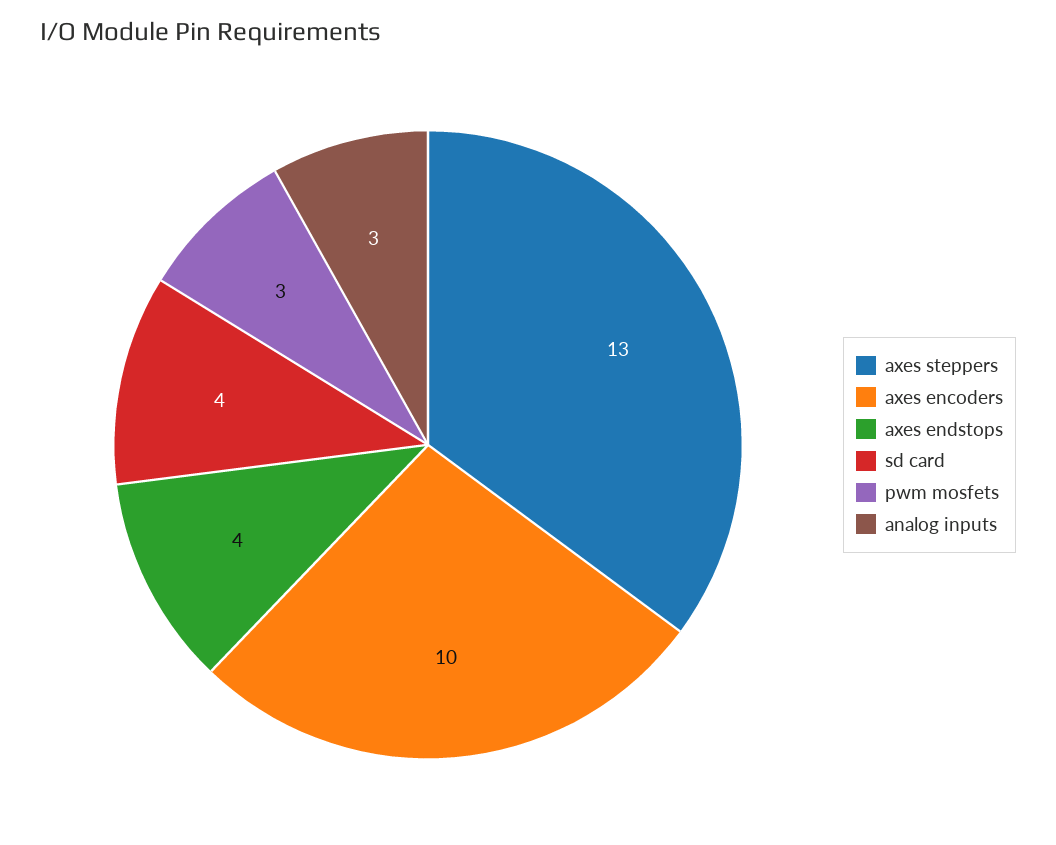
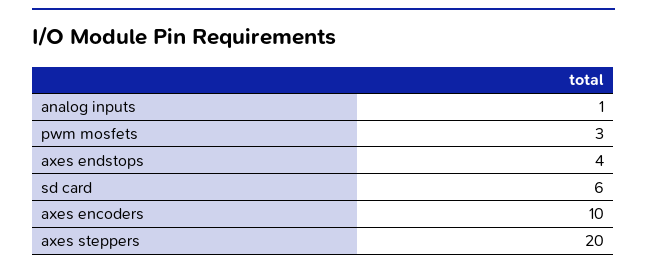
  {
-   "axes steppers": 13,
+   "axes steppers": 20,
    "axes encoders": 10,
    "axes endstops": 4,
-   "sd card": 4,
+   "sd card": 6,
    "pwm mosfets": 3,
-   "analog inputs": 3
+   "analog inputs": 1
  }

